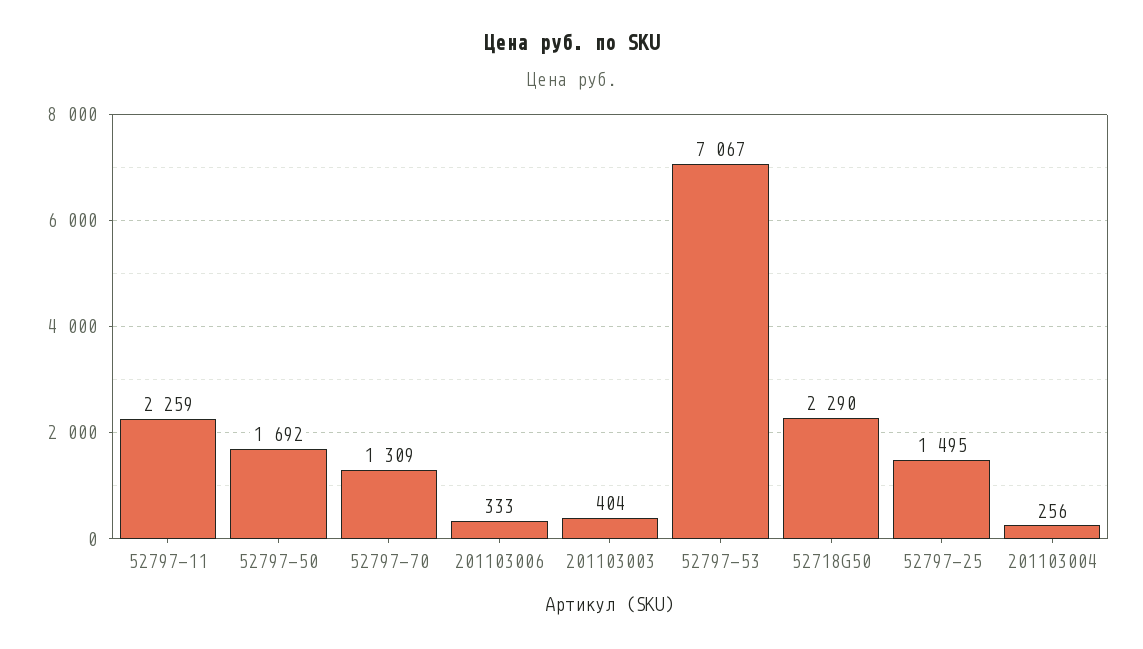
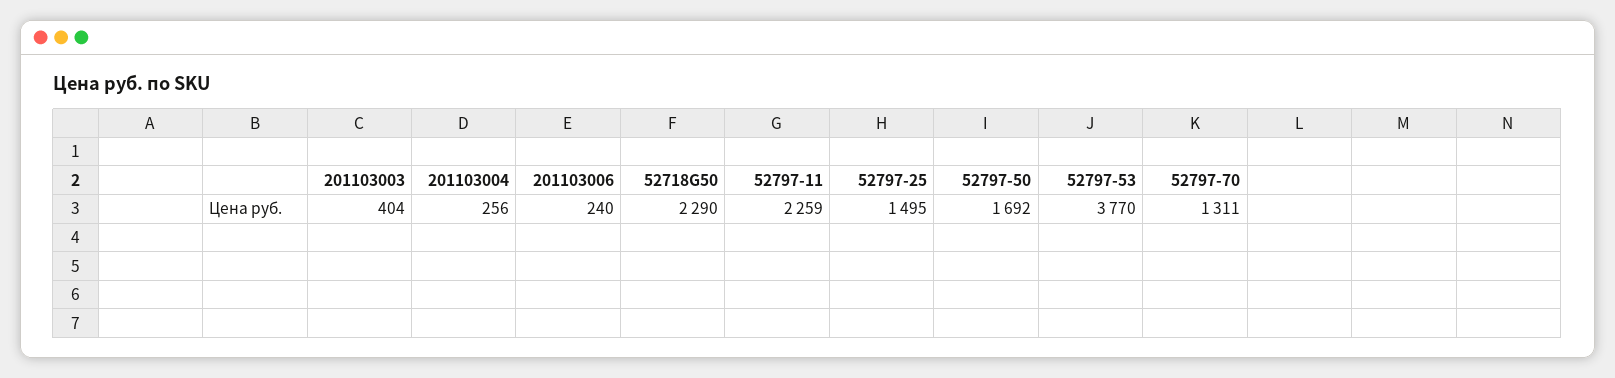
  {
    "52797-11": 2259,
    "52797-50": 1692,
-   "52797-70": 1309,
+   "52797-70": 1311,
-   "201103006": 333,
+   "201103006": 240,
    "201103003": 404,
-   "52797-53": 7067,
+   "52797-53": 3770,
    "52718G50": 2290,
    "52797-25": 1495,
    "201103004": 256
  }

